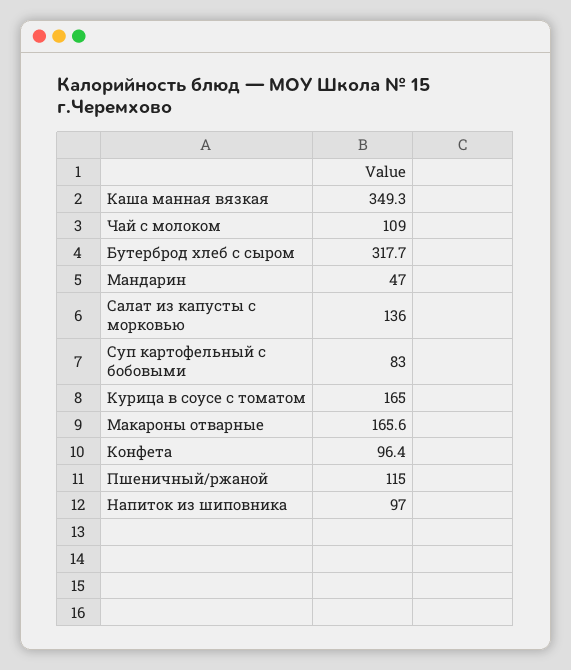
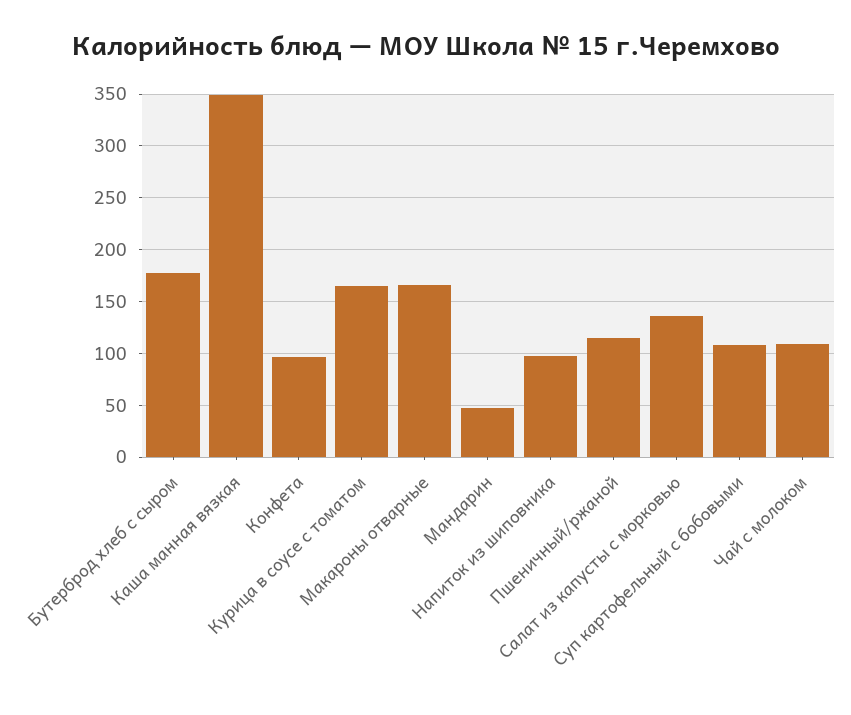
  {
    "Каша манная вязкая": 349.3,
    "Чай с молоком": 109,
-   "Бутерброд хлеб с сыром": 317.7,
+   "Бутерброд хлеб с сыром": 180,
    "Мандарин": 47,
    "Салат из капусты с морковью": 136,
-   "Суп картофельный с бобовыми": 83,
+   "Суп картофельный с бобовыми": 110,
    "Курица в соусе с томатом": 165,
    "Макароны отварные": 165.6,
    "Конфета": 96.4,
    "Пшеничный/ржаной": 115,
    "Напиток из шиповника": 97
  }

